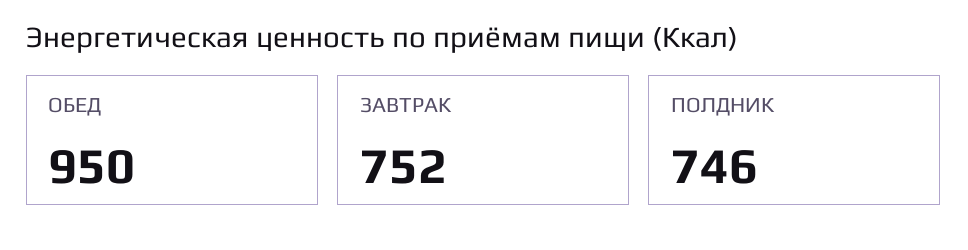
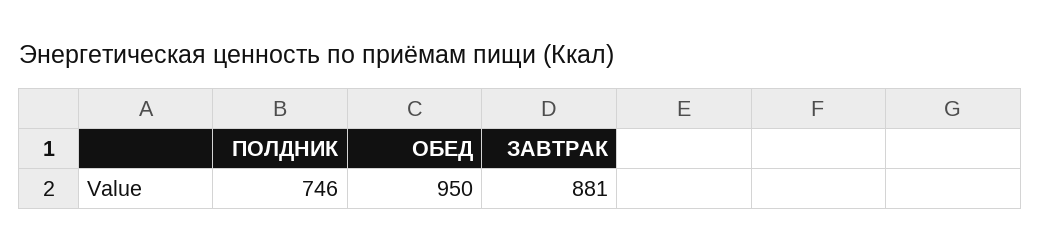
  {
    "ОБЕД": 950,
-   "ЗАВТРАК": 752,
+   "ЗАВТРАК": 881,
    "ПОЛДНИК": 746
  }

